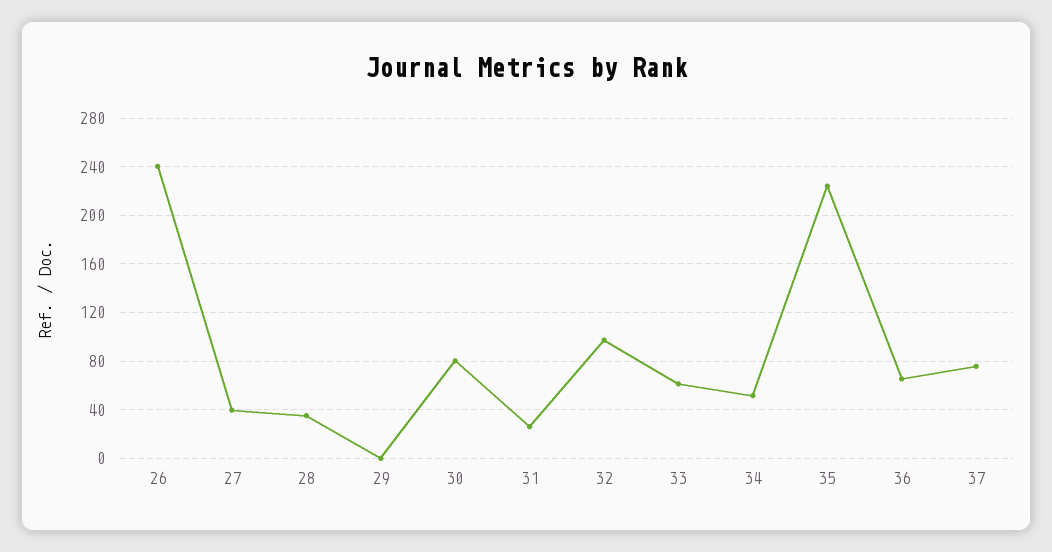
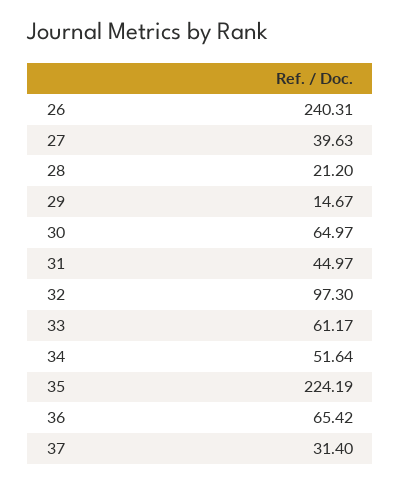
  {
    "26": 240.31,
    "27": 39.63,
-   "28": 35,
+   "28": 21.2,
-   "29": 0,
+   "29": 14.67,
-   "30": 80,
+   "30": 64.97,
-   "31": 25,
+   "31": 44.97,
    "32": 97.3,
    "33": 61.17,
    "34": 51.64,
    "35": 224.19,
    "36": 65.42,
-   "37": 75
+   "37": 31.4
  }

